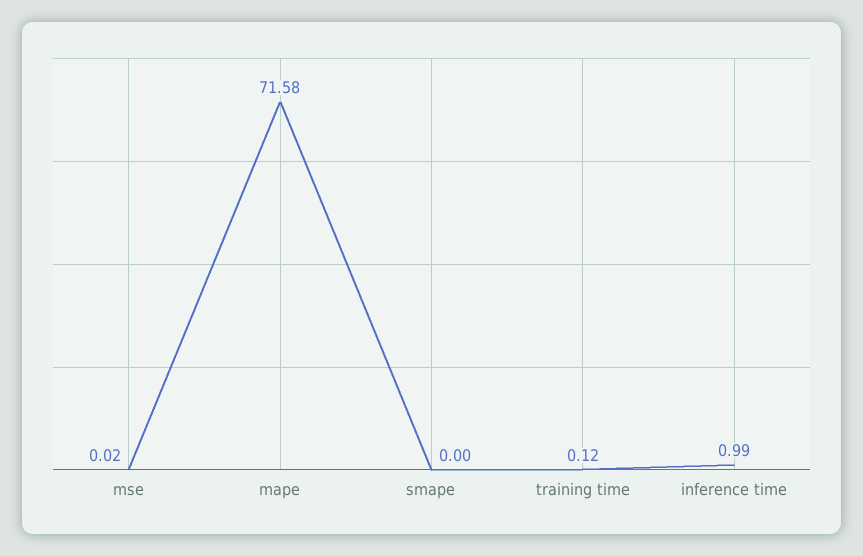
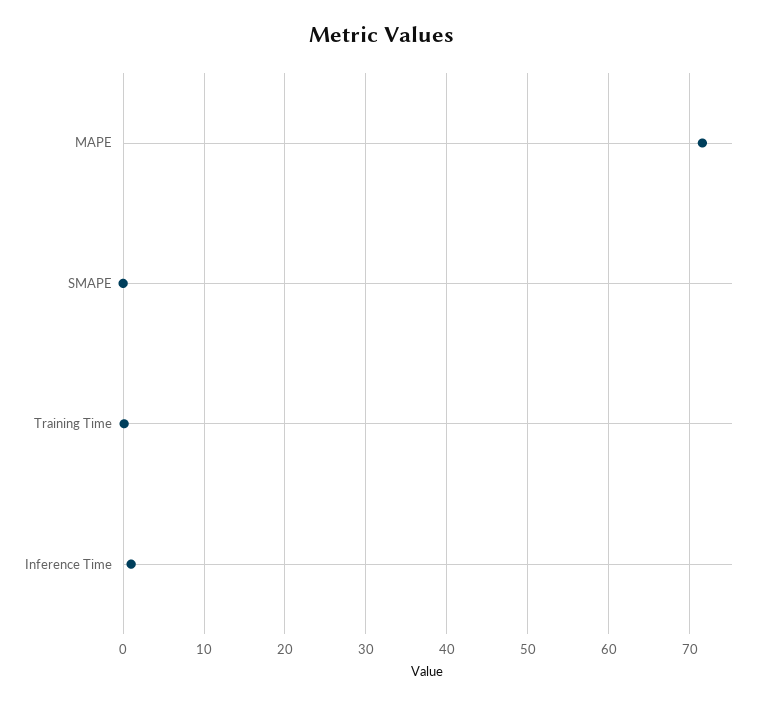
  {
-   "mse": 0.02,
    "mape": 71.58,
    "smape": 0,
    "training time": 0.12,
    "inference time": 0.99
  }

